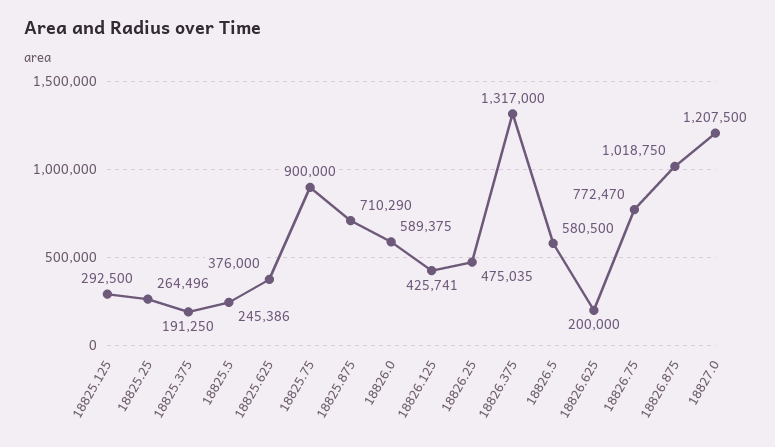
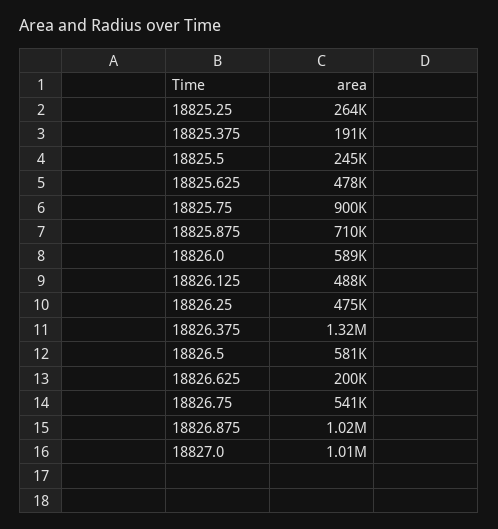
  {
-   "18825.125": 292500,
    "18825.25": 264496,
    "18825.375": 191250,
    "18825.5": 245386,
-   "18825.625": 376000,
+   "18825.625": 478000,
    "18825.75": 900000,
    "18825.875": 710290,
    "18826.0": 589375,
-   "18826.125": 425741,
+   "18826.125": 488000,
    "18826.25": 475035,
    "18826.375": 1317000,
    "18826.5": 580500,
    "18826.625": 200000,
-   "18826.75": 772470,
+   "18826.75": 541000,
    "18826.875": 1018750,
-   "18827.0": 1207500
+   "18827.0": 1010000
  }

